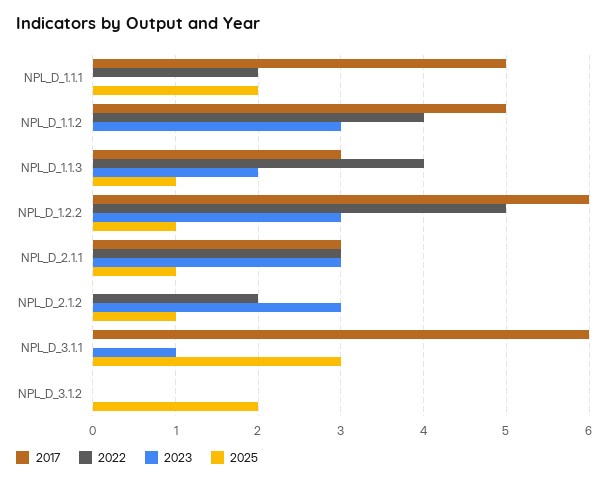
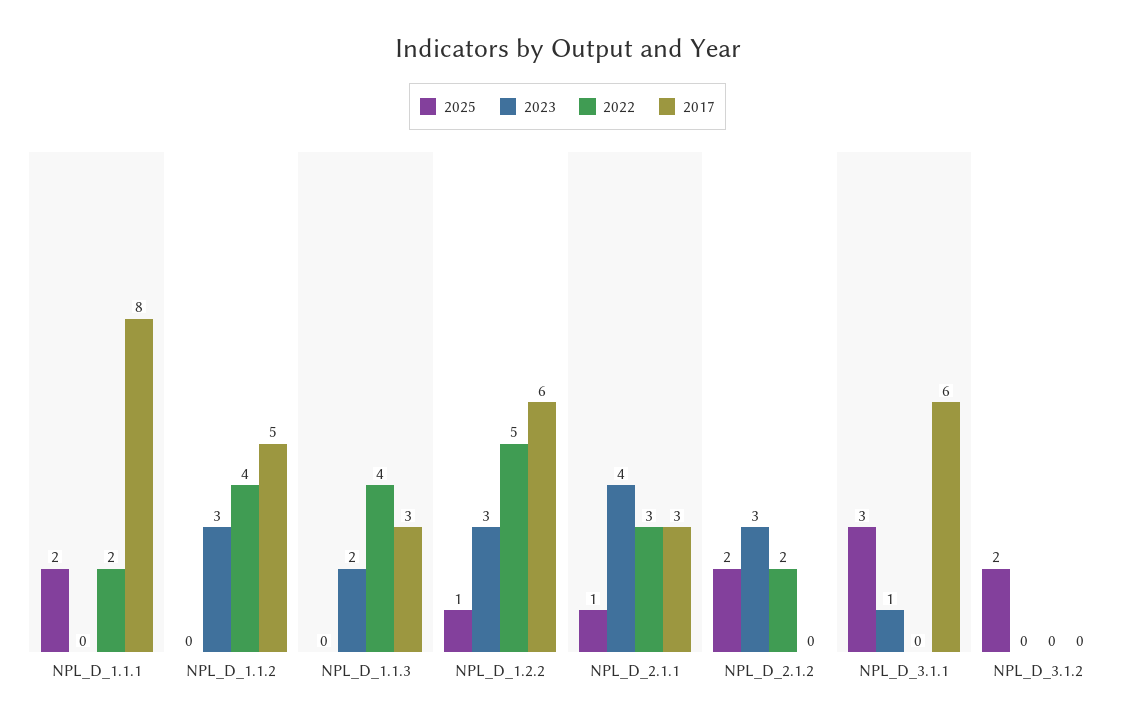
  {
    "2017": {
-     "NPL_D_1.1.1": 5,
+     "NPL_D_1.1.1": 8,
      "NPL_D_1.1.2": 5,
      "NPL_D_1.1.3": 3,
      "NPL_D_1.2.2": 6,
      "NPL_D_2.1.1": 3,
      "NPL_D_2.1.2": 0,
      "NPL_D_3.1.1": 6,
      "NPL_D_3.1.2": 0
    },
    "2022": {
      "NPL_D_1.1.1": 2,
      "NPL_D_1.1.2": 4,
      "NPL_D_1.1.3": 4,
      "NPL_D_1.2.2": 5,
      "NPL_D_2.1.1": 3,
      "NPL_D_2.1.2": 2,
      "NPL_D_3.1.1": 0,
      "NPL_D_3.1.2": 0
    },
    "2023": {
      "NPL_D_1.1.1": 0,
      "NPL_D_1.1.2": 3,
      "NPL_D_1.1.3": 2,
      "NPL_D_1.2.2": 3,
-     "NPL_D_2.1.1": 3,
+     "NPL_D_2.1.1": 4,
      "NPL_D_2.1.2": 3,
      "NPL_D_3.1.1": 1,
      "NPL_D_3.1.2": 0
    },
    "2025": {
      "NPL_D_1.1.1": 2,
      "NPL_D_1.1.2": 0,
-     "NPL_D_1.1.3": 1,
+     "NPL_D_1.1.3": 0,
      "NPL_D_1.2.2": 1,
      "NPL_D_2.1.1": 1,
-     "NPL_D_2.1.2": 1,
+     "NPL_D_2.1.2": 2,
      "NPL_D_3.1.1": 3,
      "NPL_D_3.1.2": 2
    }
  }

